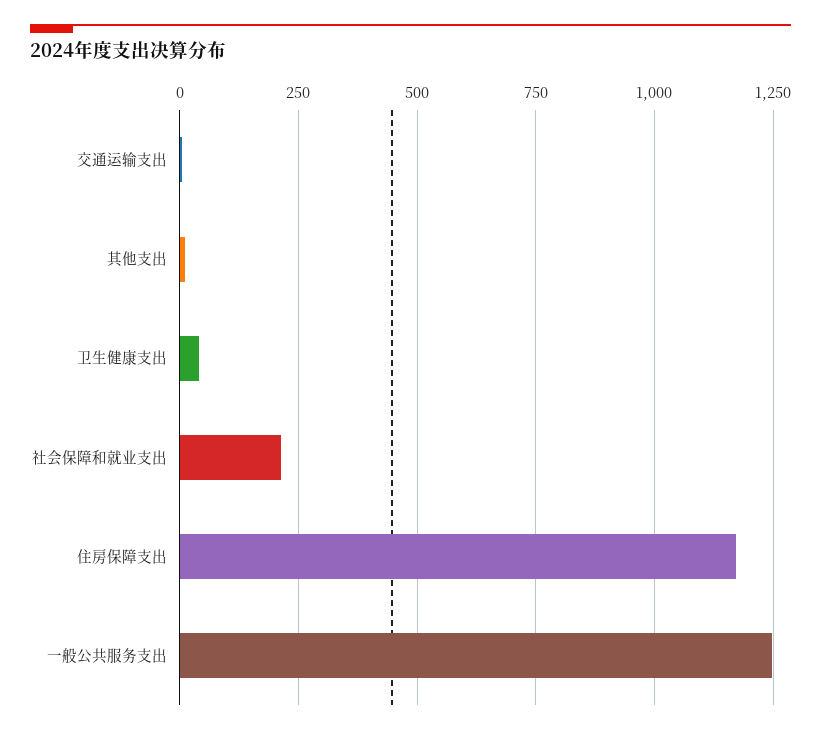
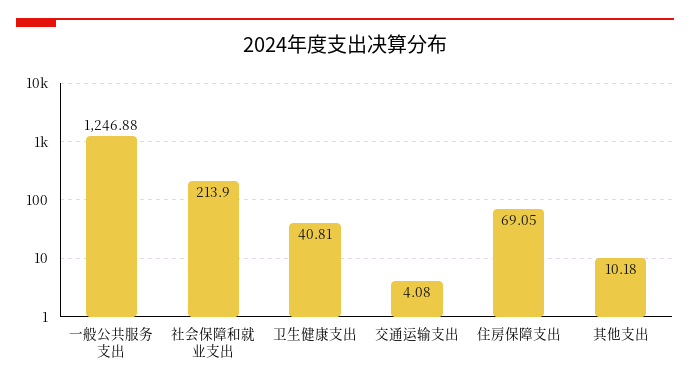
  {
    "交通运输支出": 4.08,
    "其他支出": 10.18,
    "卫生健康支出": 40.81,
    "社会保障和就业支出": 213.9,
-   "住房保障支出": 1175,
+   "住房保障支出": 69.05,
    "一般公共服务支出": 1246.88
  }

